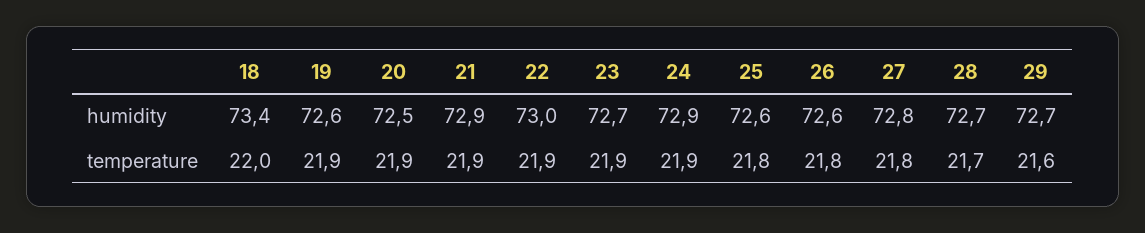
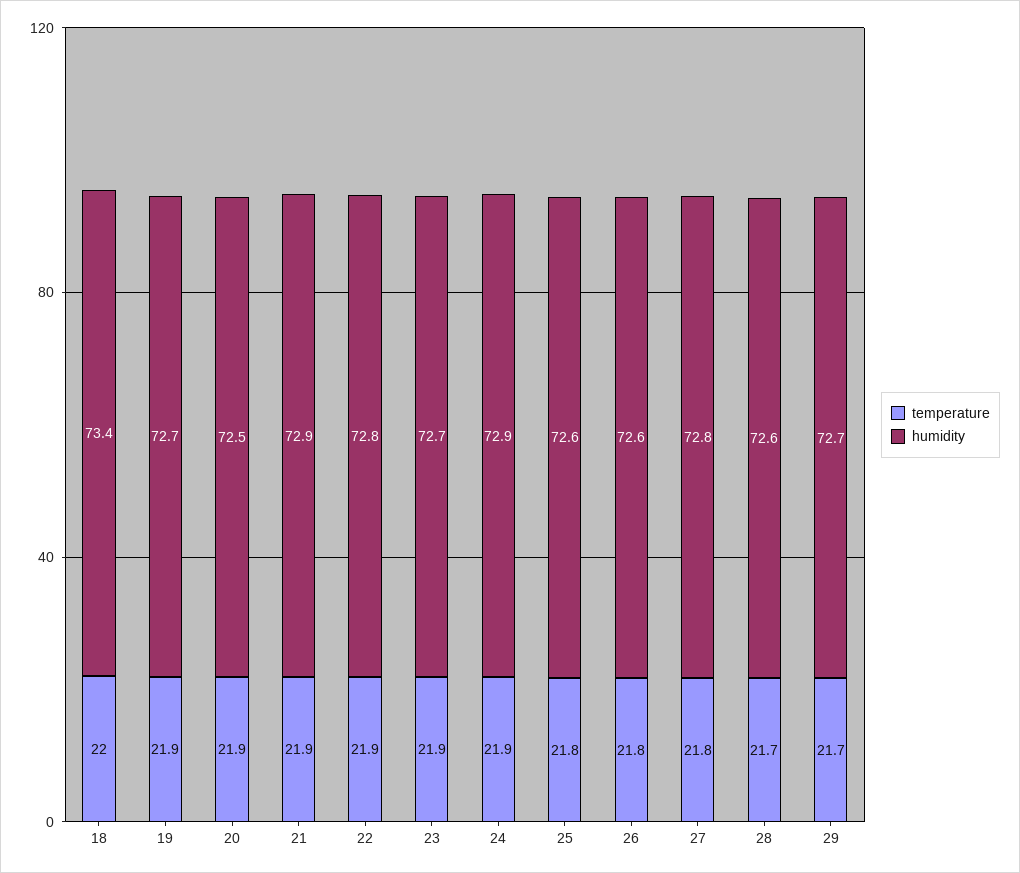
  {
    "humidity": {
      "18": 73.4,
-     "19": 72.6,
+     "19": 72.7,
      "20": 72.5,
      "21": 72.9,
-     "22": 73,
+     "22": 72.8,
      "23": 72.7,
      "24": 72.9,
      "25": 72.6,
      "26": 72.6,
      "27": 72.8,
-     "28": 72.7,
+     "28": 72.6,
      "29": 72.7
    },
    "temperature": {
      "18": 22,
      "19": 21.9,
      "20": 21.9,
      "21": 21.9,
      "22": 21.9,
      "23": 21.9,
      "24": 21.9,
      "25": 21.8,
      "26": 21.8,
      "27": 21.8,
      "28": 21.7,
-     "29": 21.6
+     "29": 21.7
    }
  }

